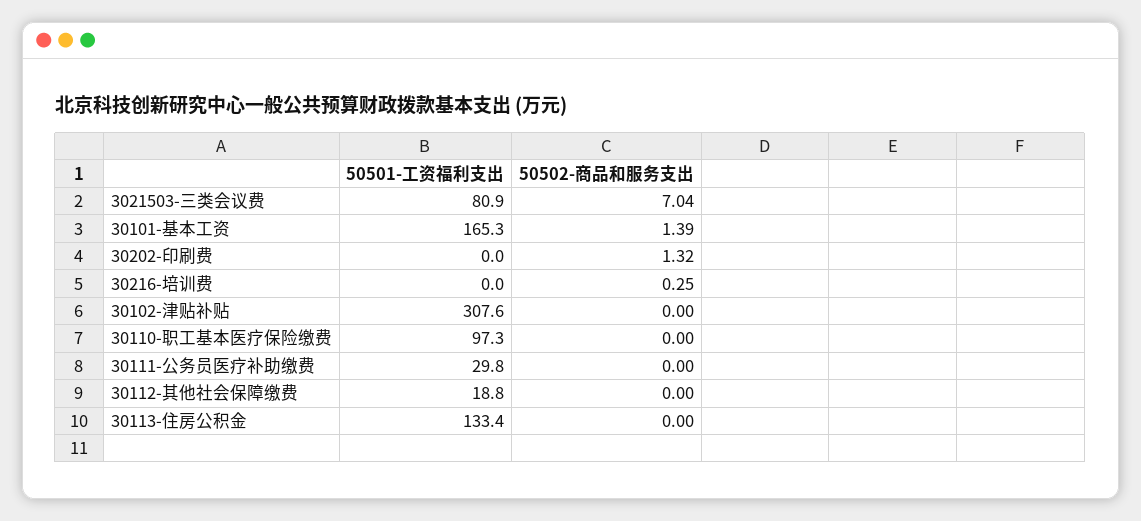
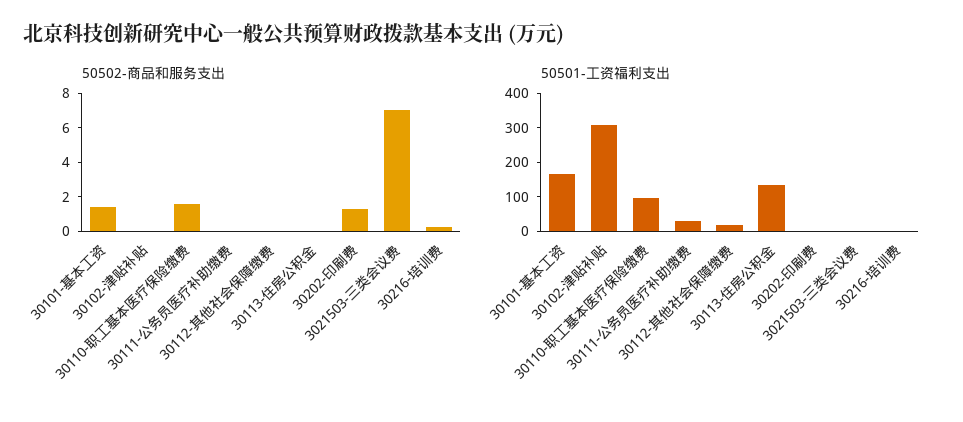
  {
    "50501-工资福利支出": {
-     "3021503-三类会议费": 80.9,
+     "3021503-三类会议费": 0,
      "30101-基本工资": 165.3,
      "30202-印刷费": 0,
      "30216-培训费": 0,
      "30102-津贴补贴": 307.6,
      "30110-职工基本医疗保险缴费": 97.3,
      "30111-公务员医疗补助缴费": 29.8,
      "30112-其他社会保障缴费": 18.8,
      "30113-住房公积金": 133.4
    },
    "50502-商品和服务支出": {
      "3021503-三类会议费": 7.04,
      "30101-基本工资": 1.39,
      "30202-印刷费": 1.32,
      "30216-培训费": 0.25,
      "30102-津贴补贴": 0,
-     "30110-职工基本医疗保险缴费": 0,
+     "30110-职工基本医疗保险缴费": 1.5,
      "30111-公务员医疗补助缴费": 0,
      "30112-其他社会保障缴费": 0,
      "30113-住房公积金": 0
    }
  }

